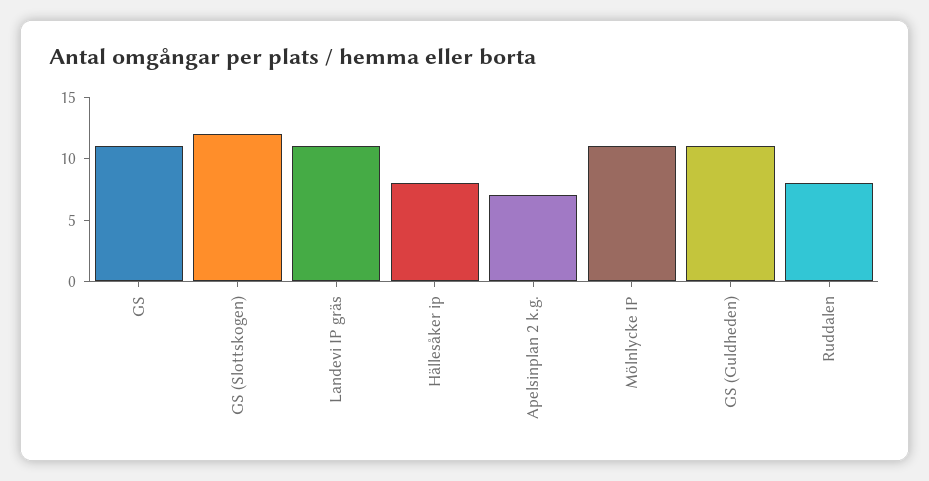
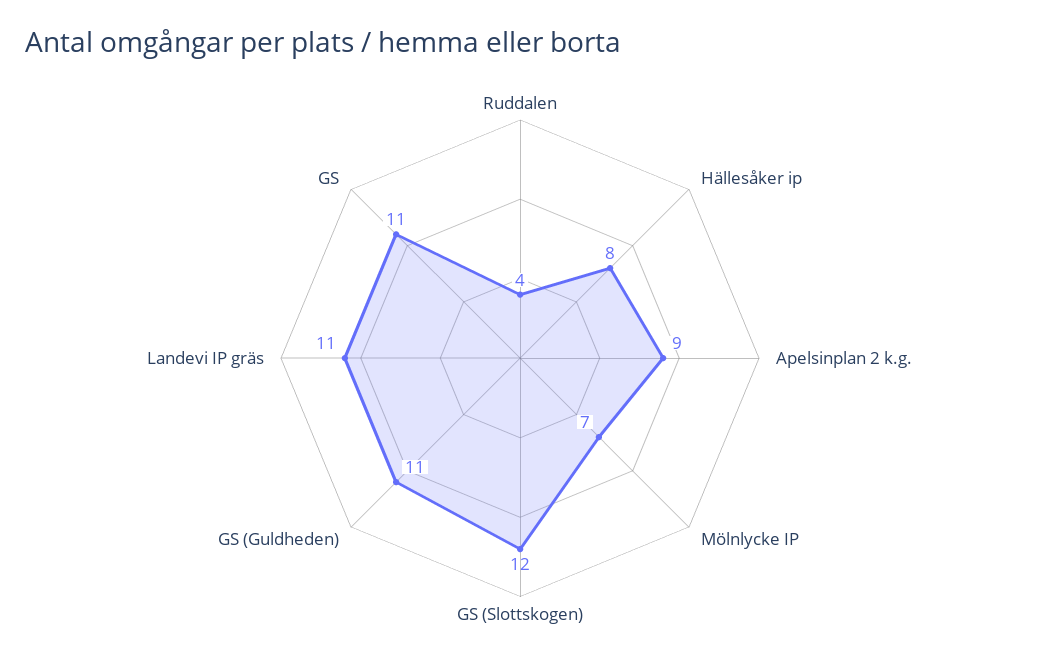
  {
    "GS": 11,
    "GS (Slottskogen)": 12,
    "Landevi IP gräs": 11,
    "Hällesåker ip": 8,
-   "Apelsinplan 2 k.g.": 7,
+   "Apelsinplan 2 k.g.": 9,
-   "Mölnlycke IP": 11,
+   "Mölnlycke IP": 7,
    "GS (Guldheden)": 11,
-   "Ruddalen": 8
+   "Ruddalen": 4
  }

